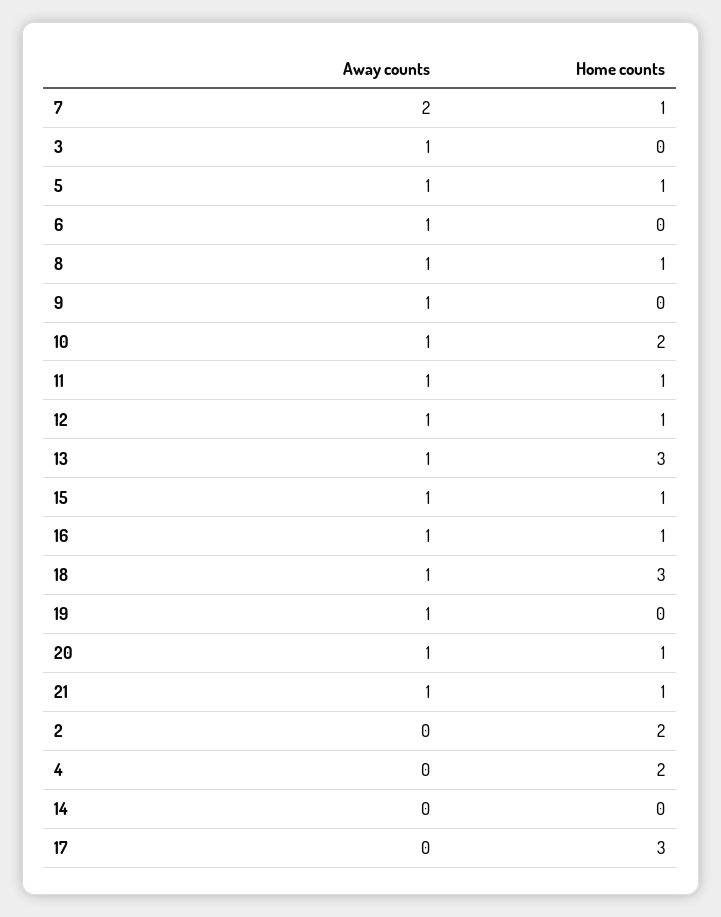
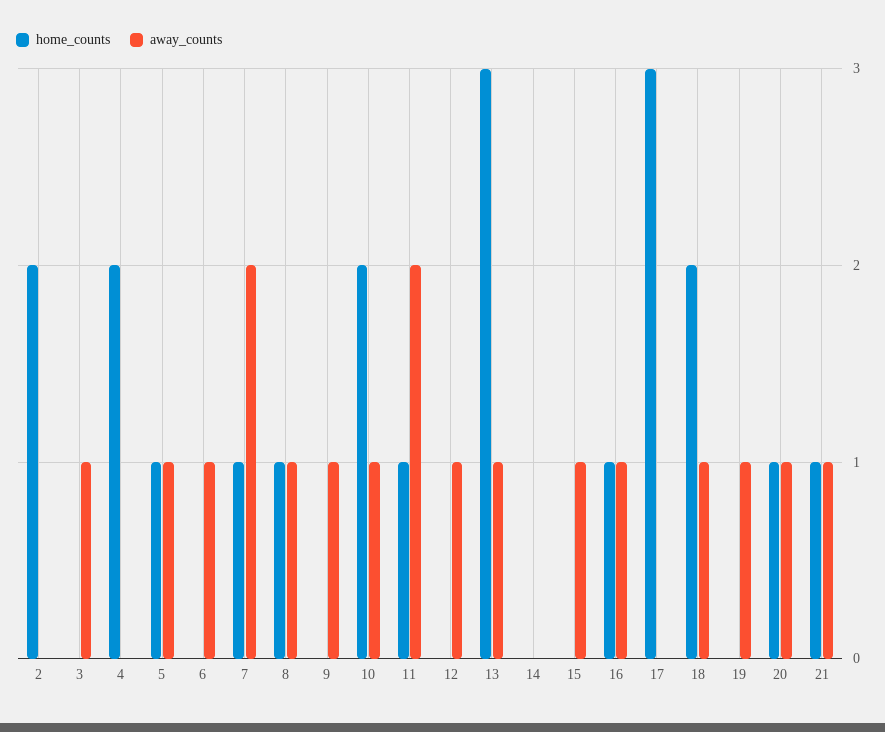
  {
    "Away counts": {
      "7": 2,
      "3": 1,
      "5": 1,
      "6": 1,
      "8": 1,
      "9": 1,
      "10": 1,
-     "11": 1,
+     "11": 2,
      "12": 1,
      "13": 1,
      "15": 1,
      "16": 1,
      "18": 1,
      "19": 1,
      "20": 1,
      "21": 1,
      "2": 0,
      "4": 0,
      "14": 0,
      "17": 0
    },
    "Home counts": {
      "7": 1,
      "3": 0,
      "5": 1,
      "6": 0,
      "8": 1,
      "9": 0,
      "10": 2,
      "11": 1,
-     "12": 1,
+     "12": 0,
      "13": 3,
-     "15": 1,
+     "15": 0,
      "16": 1,
-     "18": 3,
+     "18": 2,
      "19": 0,
      "20": 1,
      "21": 1,
      "2": 2,
      "4": 2,
      "14": 0,
      "17": 3
    }
  }

